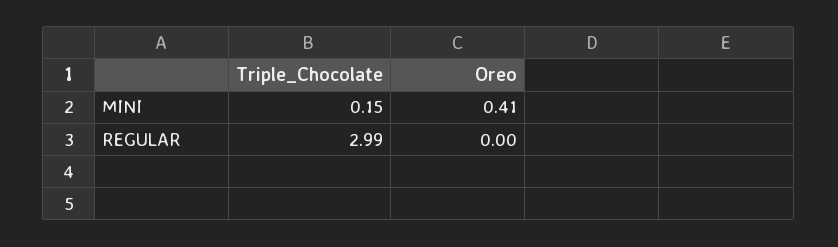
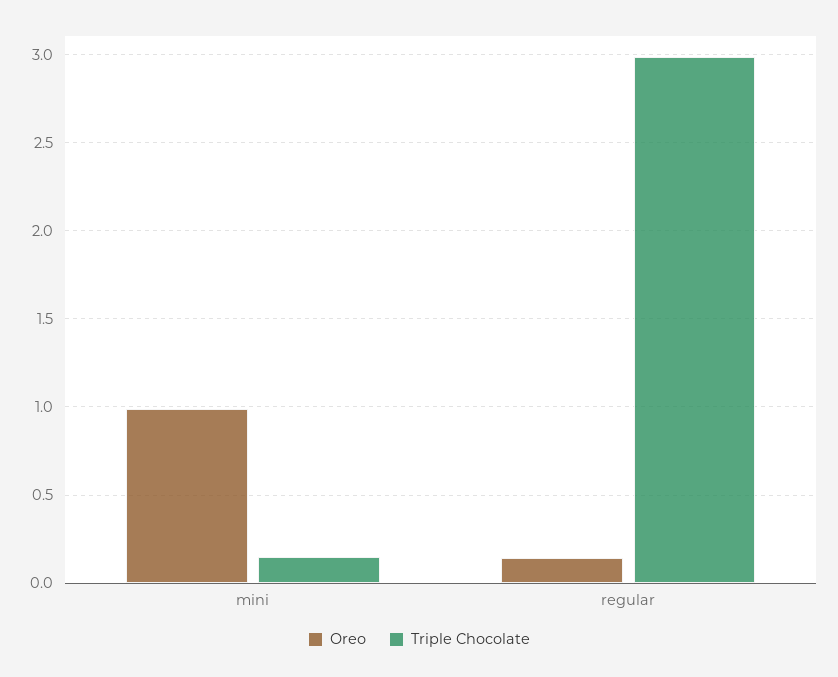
  {
    "Triple_Chocolate": {
      "MINI": 0.15,
      "REGULAR": 2.99
    },
    "Oreo": {
-     "MINI": 0.41,
+     "MINI": 1,
-     "REGULAR": 0
+     "REGULAR": 0.15
    }
  }

